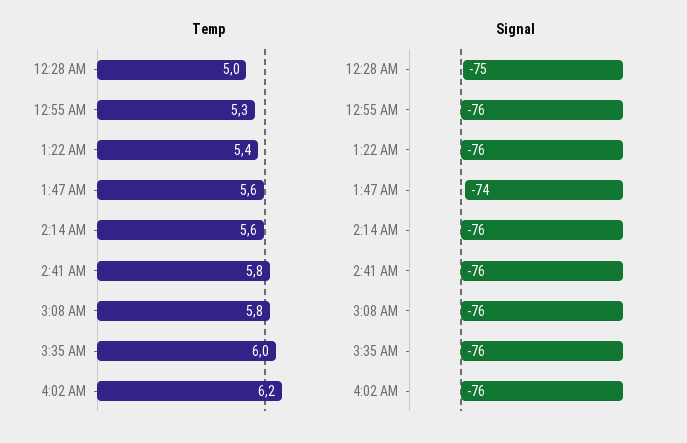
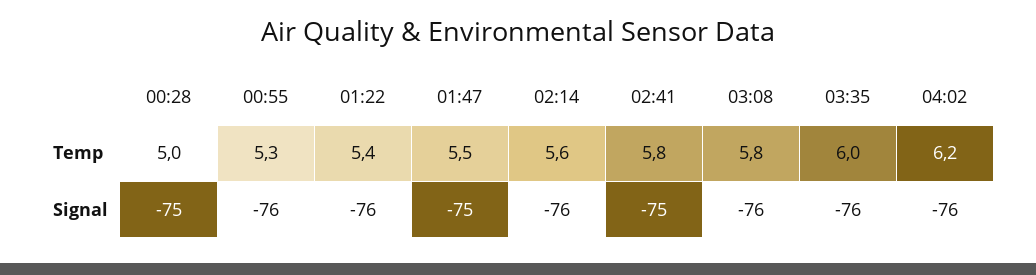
  {
    "Temp": {
      "12:28 AM": 5,
      "12:55 AM": 5.3,
      "1:22 AM": 5.4,
-     "1:47 AM": 5.6,
+     "1:47 AM": 5.5,
      "2:14 AM": 5.6,
      "2:41 AM": 5.8,
      "3:08 AM": 5.8,
      "3:35 AM": 6,
      "4:02 AM": 6.2
    },
    "Signal": {
      "12:28 AM": -75,
      "12:55 AM": -76,
      "1:22 AM": -76,
-     "1:47 AM": -74,
+     "1:47 AM": -75,
      "2:14 AM": -76,
-     "2:41 AM": -76,
+     "2:41 AM": -75,
      "3:08 AM": -76,
      "3:35 AM": -76,
      "4:02 AM": -76
    }
  }

